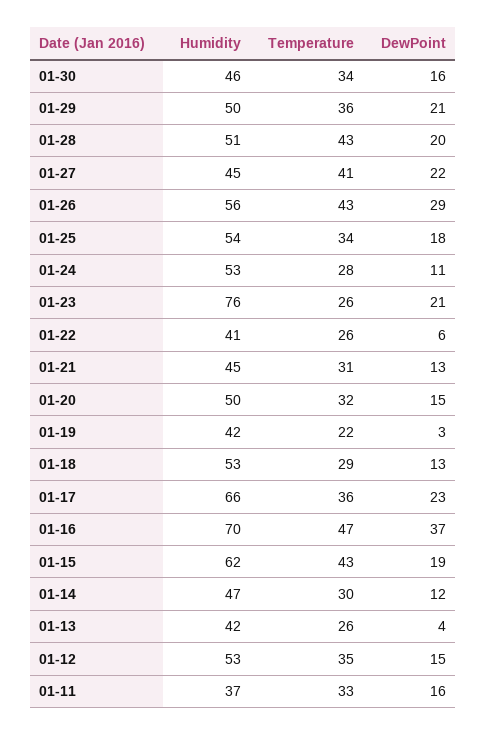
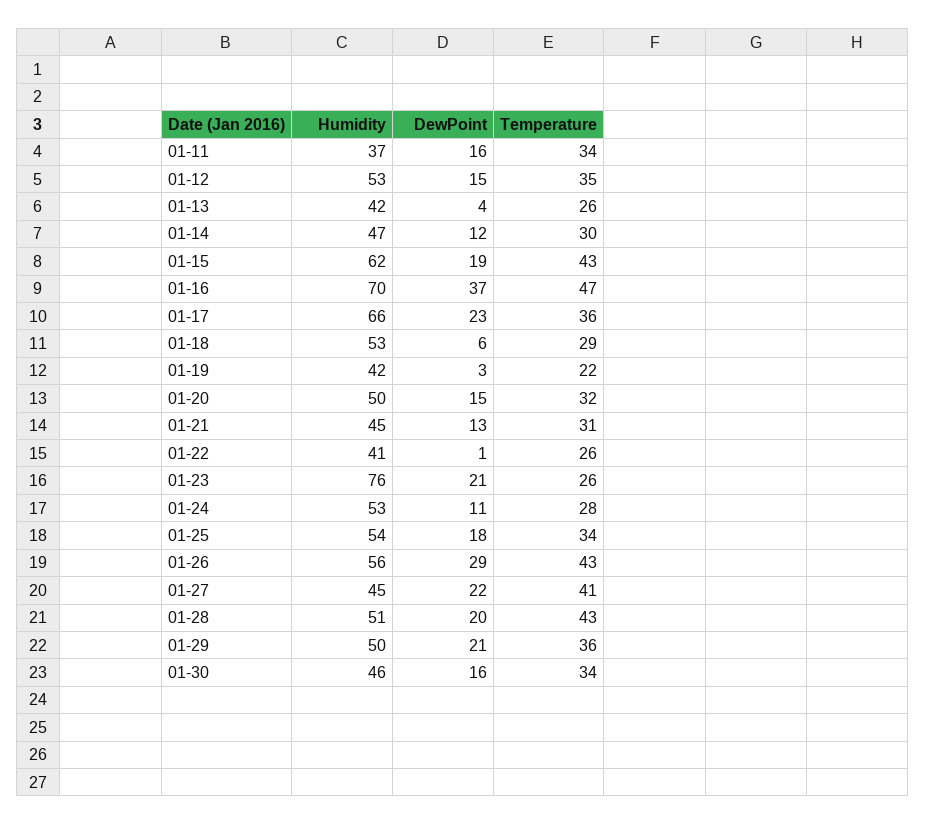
  {
    "Humidity": {
      "01-30": 46,
      "01-29": 50,
      "01-28": 51,
      "01-27": 45,
      "01-26": 56,
      "01-25": 54,
      "01-24": 53,
      "01-23": 76,
      "01-22": 41,
      "01-21": 45,
      "01-20": 50,
      "01-19": 42,
      "01-18": 53,
      "01-17": 66,
      "01-16": 70,
      "01-15": 62,
      "01-14": 47,
      "01-13": 42,
      "01-12": 53,
      "01-11": 37
    },
    "Temperature": {
      "01-30": 34,
      "01-29": 36,
      "01-28": 43,
      "01-27": 41,
      "01-26": 43,
      "01-25": 34,
      "01-24": 28,
      "01-23": 26,
      "01-22": 26,
      "01-21": 31,
      "01-20": 32,
      "01-19": 22,
      "01-18": 29,
      "01-17": 36,
      "01-16": 47,
      "01-15": 43,
      "01-14": 30,
      "01-13": 26,
      "01-12": 35,
-     "01-11": 33
+     "01-11": 34
    },
    "DewPoint": {
      "01-30": 16,
      "01-29": 21,
      "01-28": 20,
      "01-27": 22,
      "01-26": 29,
      "01-25": 18,
      "01-24": 11,
      "01-23": 21,
-     "01-22": 6,
+     "01-22": 1,
      "01-21": 13,
      "01-20": 15,
      "01-19": 3,
-     "01-18": 13,
+     "01-18": 6,
      "01-17": 23,
      "01-16": 37,
      "01-15": 19,
      "01-14": 12,
      "01-13": 4,
      "01-12": 15,
      "01-11": 16
    }
  }

